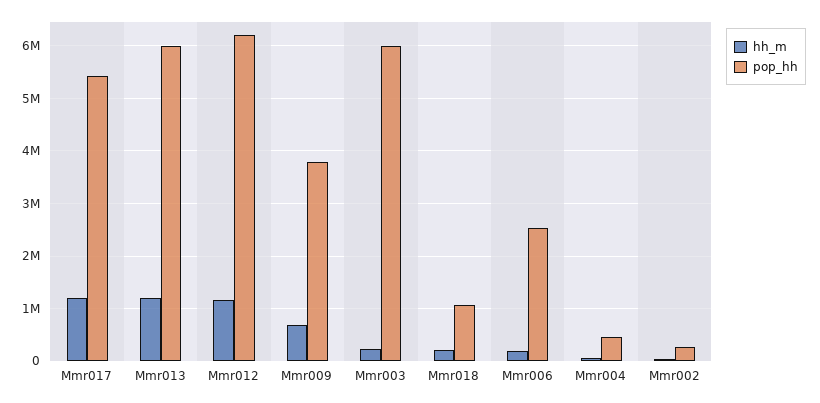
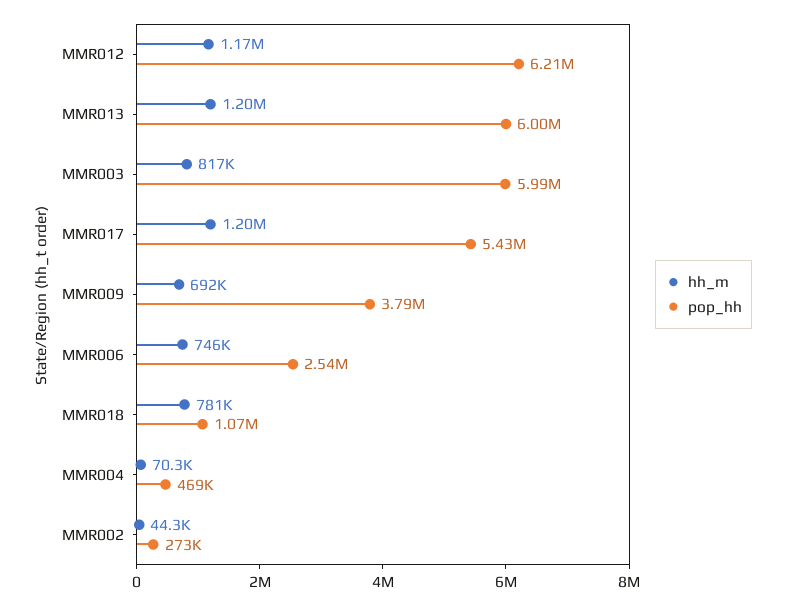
  {
    "hh_m": {
      "Mmr017": 1200000,
      "Mmr013": 1200000,
      "Mmr012": 1170000,
      "Mmr009": 692000,
-     "Mmr003": 200000,
+     "Mmr003": 817000,
-     "Mmr018": 200000,
+     "Mmr018": 781000,
-     "Mmr006": 200000,
+     "Mmr006": 746000,
      "Mmr004": 70300,
      "Mmr002": 44300
    },
    "pop_hh": {
      "Mmr017": 5430000,
      "Mmr013": 6000000,
      "Mmr012": 6210000,
      "Mmr009": 3790000,
      "Mmr003": 5990000,
      "Mmr018": 1070000,
      "Mmr006": 2540000,
      "Mmr004": 469000,
      "Mmr002": 273000
    }
  }

